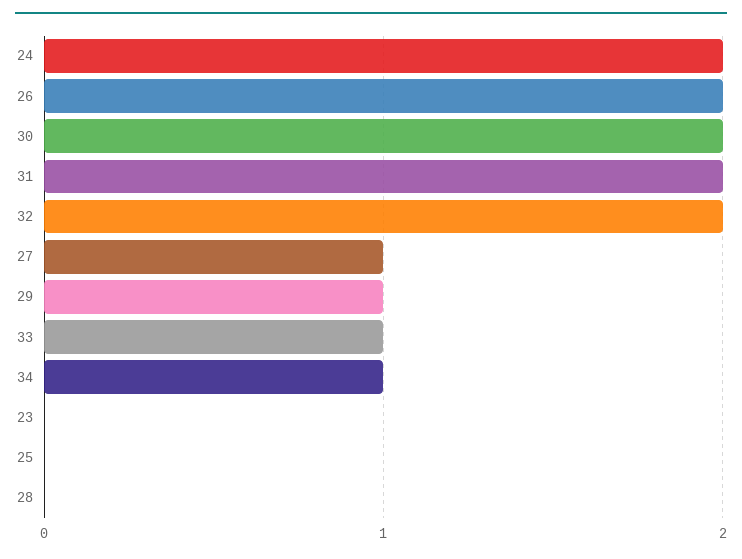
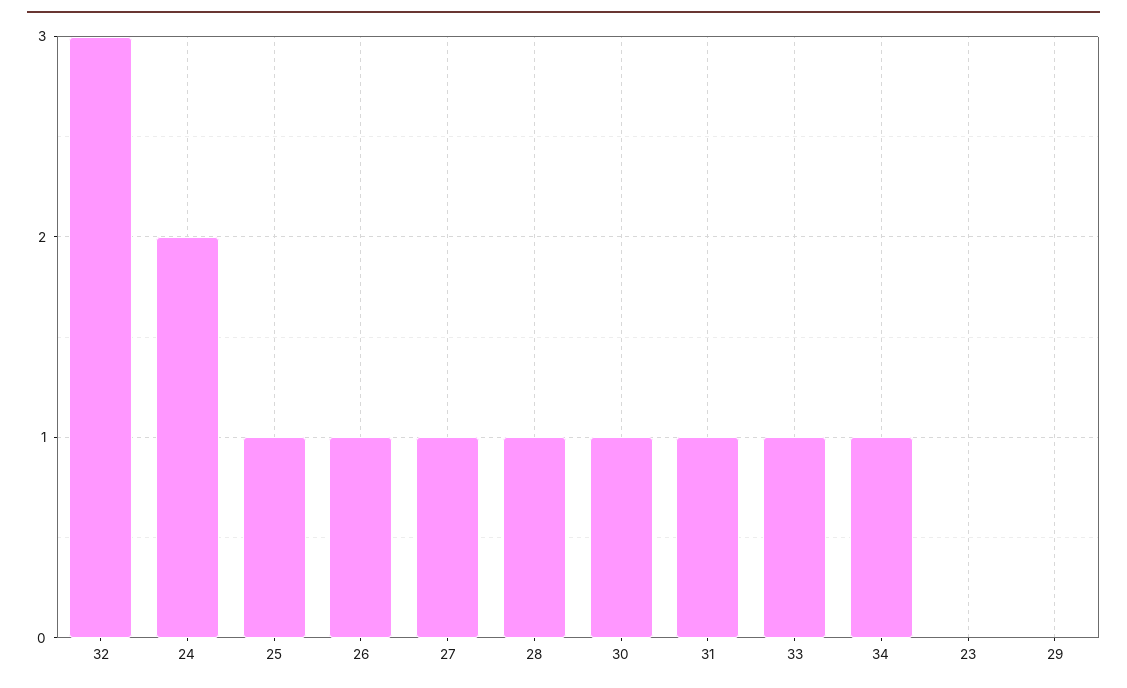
  {
    "24": 2,
-   "26": 2,
+   "26": 1,
-   "30": 2,
+   "30": 1,
-   "31": 2,
+   "31": 1,
-   "32": 2,
+   "32": 3,
    "27": 1,
-   "29": 1,
+   "29": 0,
    "33": 1,
    "34": 1,
    "23": 0,
-   "25": 0,
+   "25": 1,
-   "28": 0
+   "28": 1
  }

